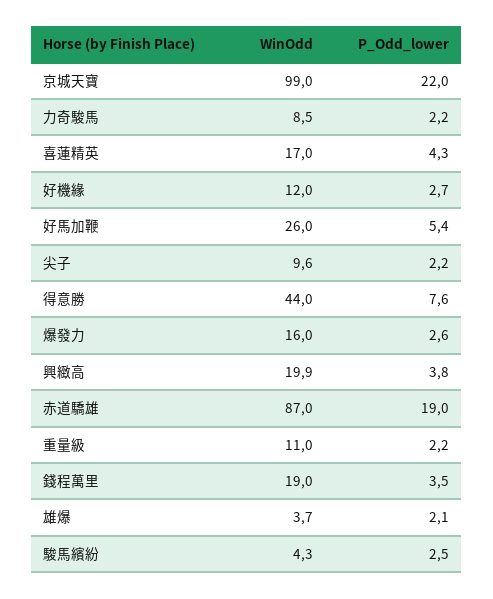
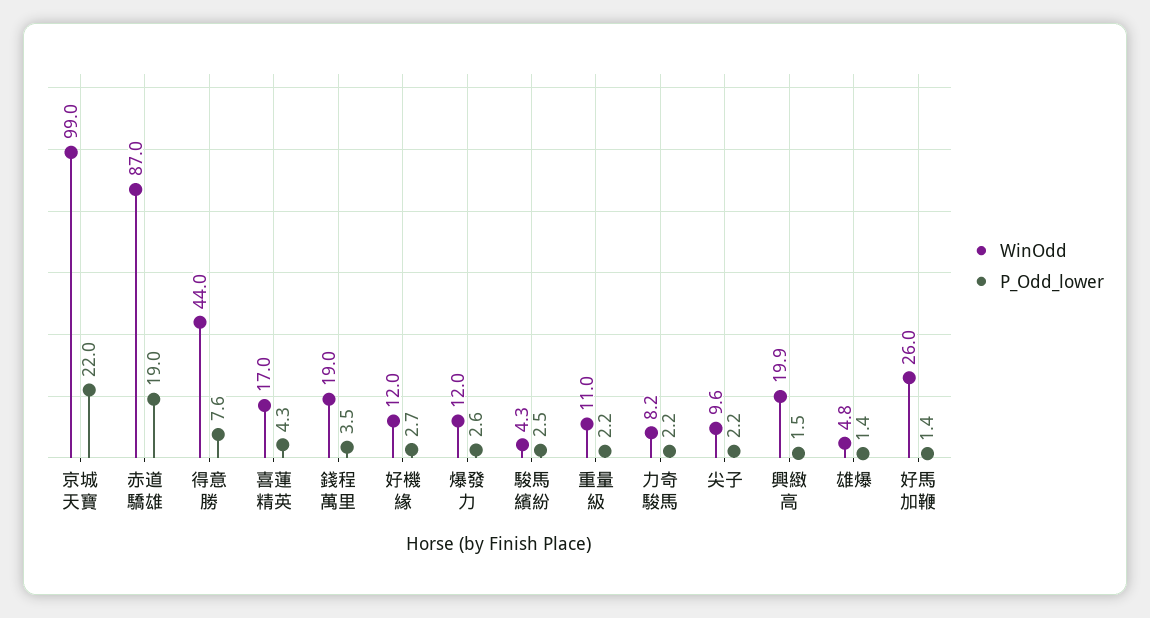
  {
    "WinOdd": {
      "京城天寶": 99,
-     "力奇駿馬": 8.5,
+     "力奇駿馬": 8.2,
      "喜蓮精英": 17,
      "好機緣": 12,
      "好馬加鞭": 26,
      "尖子": 9.6,
      "得意勝": 44,
-     "爆發力": 16,
+     "爆發力": 12,
      "興緻高": 19.9,
      "赤道驕雄": 87,
      "重量級": 11,
      "錢程萬里": 19,
-     "雄爆": 3.7,
+     "雄爆": 4.8,
      "駿馬繽紛": 4.3
    },
    "P_Odd_lower": {
      "京城天寶": 22,
      "力奇駿馬": 2.2,
      "喜蓮精英": 4.3,
      "好機緣": 2.7,
-     "好馬加鞭": 5.4,
+     "好馬加鞭": 1.4,
      "尖子": 2.2,
      "得意勝": 7.6,
      "爆發力": 2.6,
-     "興緻高": 3.8,
+     "興緻高": 1.5,
      "赤道驕雄": 19,
      "重量級": 2.2,
      "錢程萬里": 3.5,
-     "雄爆": 2.1,
+     "雄爆": 1.4,
      "駿馬繽紛": 2.5
    }
  }

